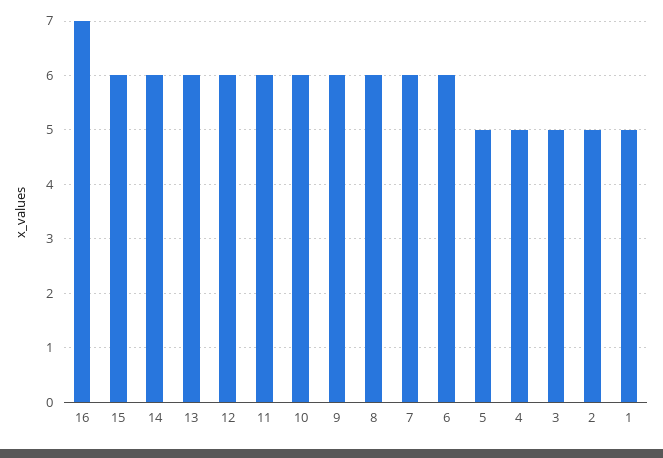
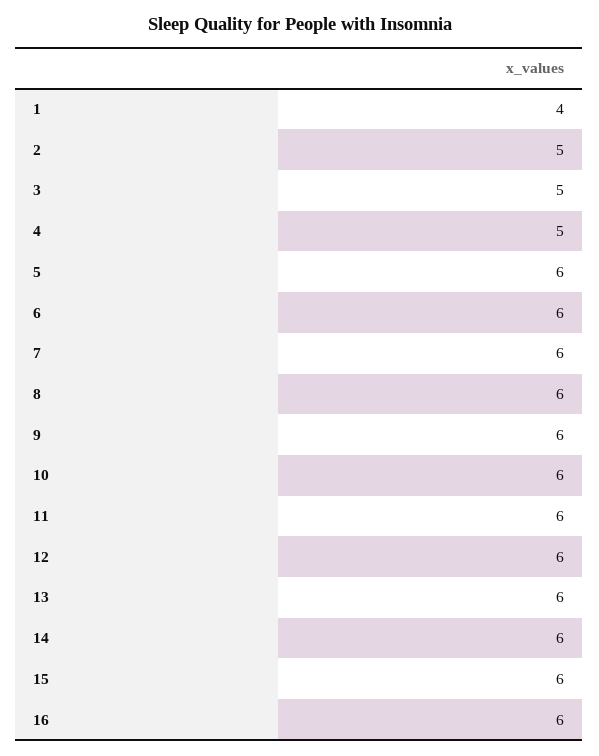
  {
-   "16": 7,
+   "16": 6,
    "15": 6,
    "14": 6,
    "13": 6,
    "12": 6,
    "11": 6,
    "10": 6,
    "9": 6,
    "8": 6,
    "7": 6,
    "6": 6,
-   "5": 5,
+   "5": 6,
    "4": 5,
    "3": 5,
    "2": 5,
-   "1": 5
+   "1": 4
  }

